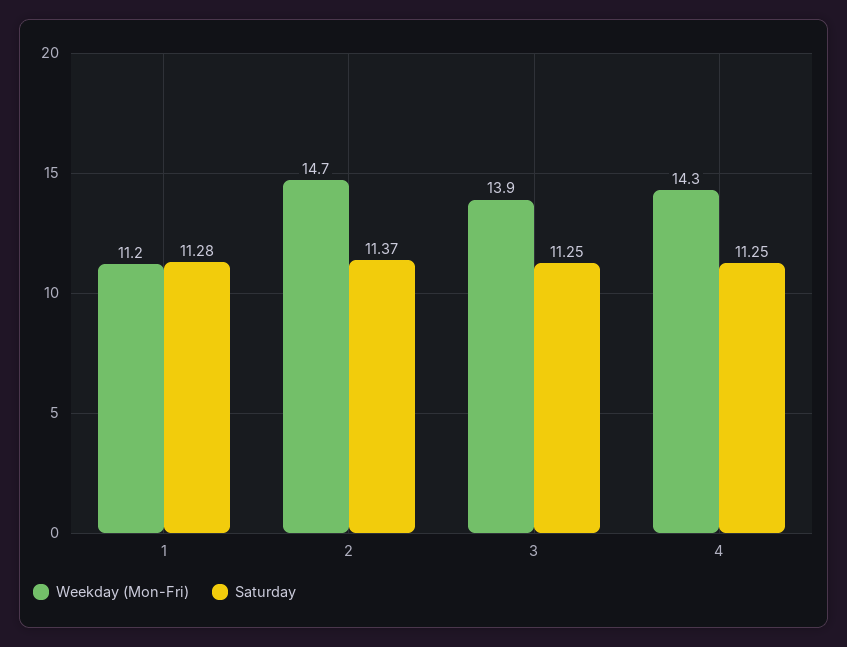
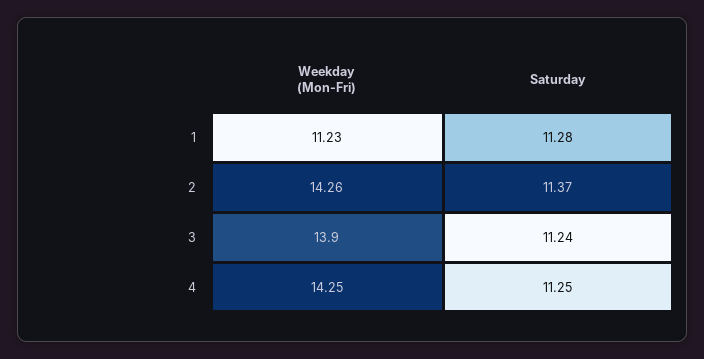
  {
    "Weekday (Mon-Fri)": {
      "1": 11.23,
-     "2": 14.7,
+     "2": 14.26,
      "3": 13.9,
      "4": 14.25
    },
    "Saturday": {
      "1": 11.28,
      "2": 11.37,
-     "3": 11.25,
+     "3": 11.24,
      "4": 11.25
    }
  }

